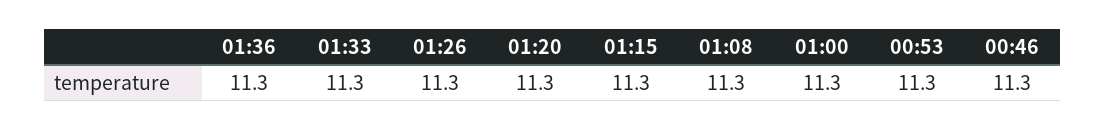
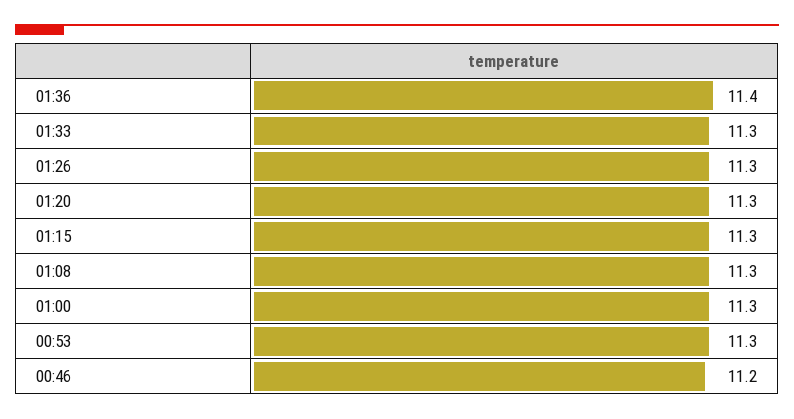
  {
-   "01:36": 11.3,
+   "01:36": 11.4,
    "01:33": 11.3,
    "01:26": 11.3,
    "01:20": 11.3,
    "01:15": 11.3,
    "01:08": 11.3,
    "01:00": 11.3,
    "00:53": 11.3,
-   "00:46": 11.3
+   "00:46": 11.2
  }

